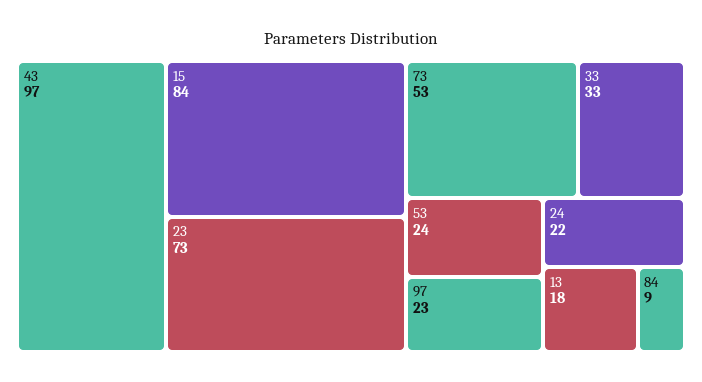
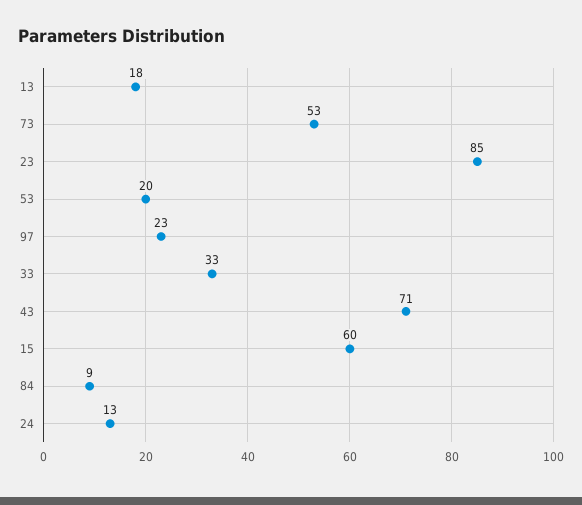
  {
-   "43": 97,
+   "43": 71,
-   "15": 84,
+   "15": 60,
-   "23": 73,
+   "23": 85,
    "73": 53,
    "33": 33,
-   "53": 24,
+   "53": 20,
    "97": 23,
-   "24": 22,
+   "24": 13,
    "13": 18,
    "84": 9
  }

